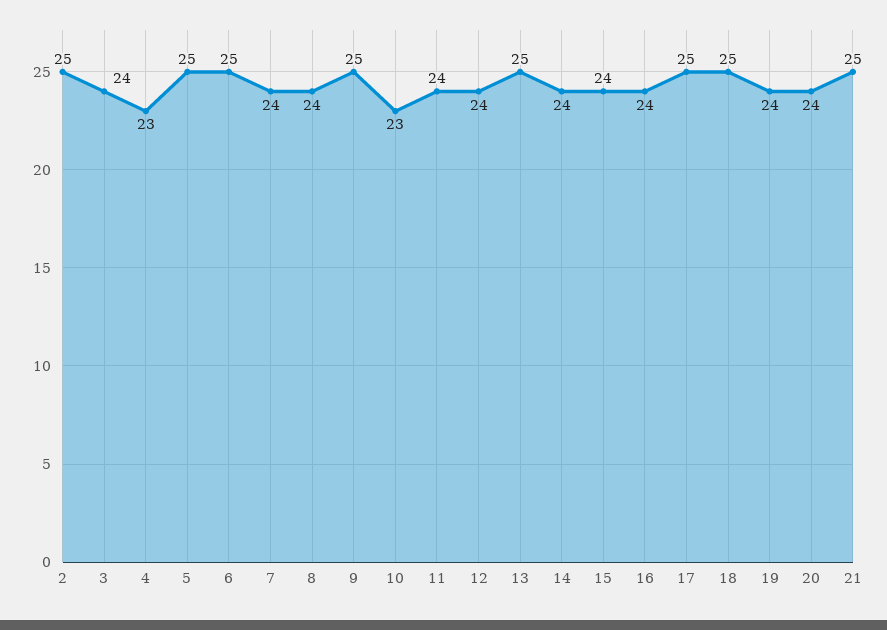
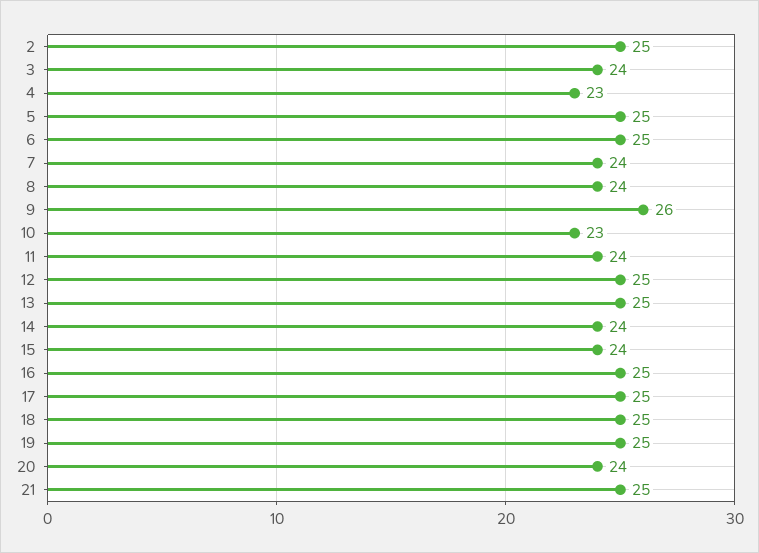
  {
    "2": 25,
    "3": 24,
    "4": 23,
    "5": 25,
    "6": 25,
    "7": 24,
    "8": 24,
-   "9": 25,
+   "9": 26,
    "10": 23,
    "11": 24,
-   "12": 24,
+   "12": 25,
    "13": 25,
    "14": 24,
    "15": 24,
-   "16": 24,
+   "16": 25,
    "17": 25,
    "18": 25,
-   "19": 24,
+   "19": 25,
    "20": 24,
    "21": 25
  }

